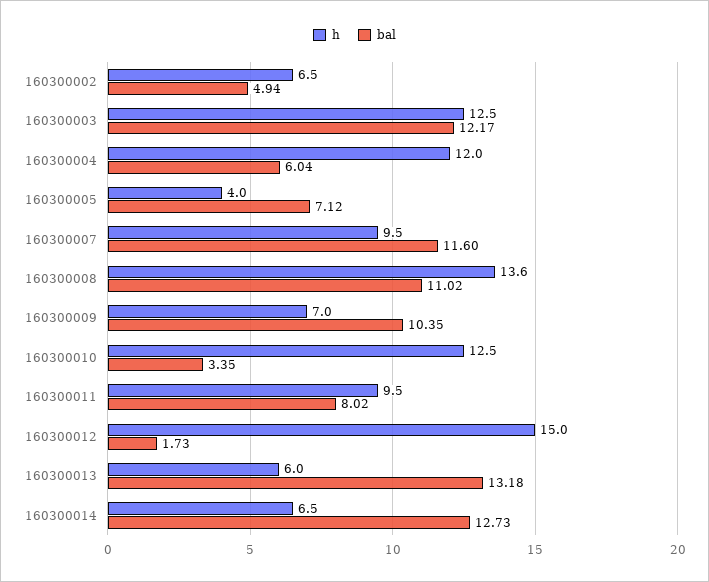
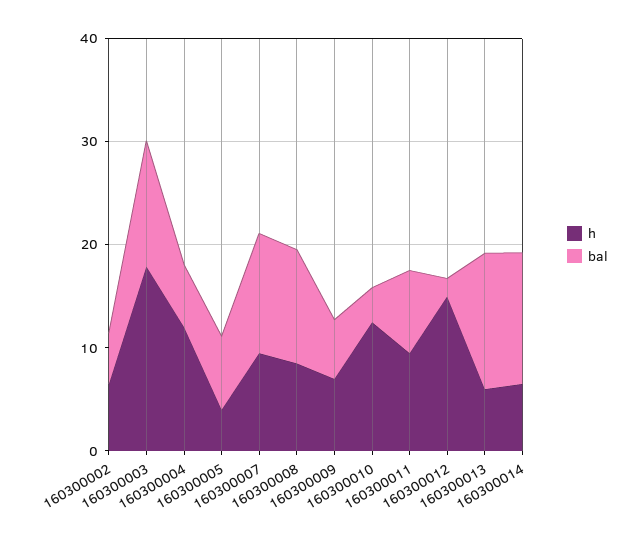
  {
    "h": {
      "160300002": 6.5,
-     "160300003": 12.5,
+     "160300003": 18,
      "160300004": 12,
      "160300005": 4,
      "160300007": 9.5,
-     "160300008": 13.6,
+     "160300008": 8,
      "160300009": 7,
      "160300010": 12.5,
      "160300011": 9.5,
      "160300012": 15,
      "160300013": 6,
      "160300014": 6.5
    },
    "bal": {
      "160300002": 4.94,
      "160300003": 12.17,
      "160300004": 6.04,
      "160300005": 7.12,
      "160300007": 11.6,
      "160300008": 11.02,
-     "160300009": 10.35,
+     "160300009": 6,
      "160300010": 3.35,
      "160300011": 8.02,
      "160300012": 1.73,
      "160300013": 13.18,
      "160300014": 12.73
    }
  }

